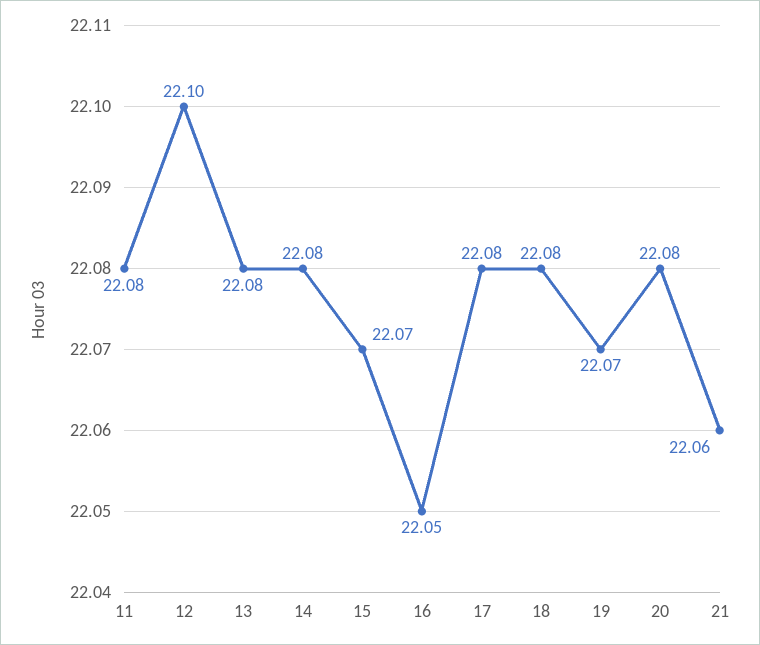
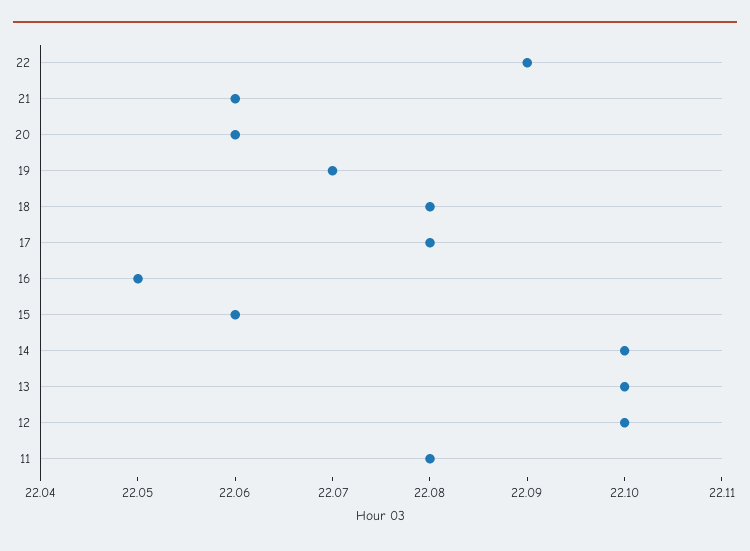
  {
    "11": 22.08,
    "12": 22.1,
-   "13": 22.08,
+   "13": 22.1,
-   "14": 22.08,
+   "14": 22.1,
-   "15": 22.07,
+   "15": 22.06,
    "16": 22.05,
    "17": 22.08,
    "18": 22.08,
    "19": 22.07,
-   "20": 22.08,
+   "20": 22.06,
-   "21": 22.06
+   "21": 22.06,
+   "22": 22.09
  }

